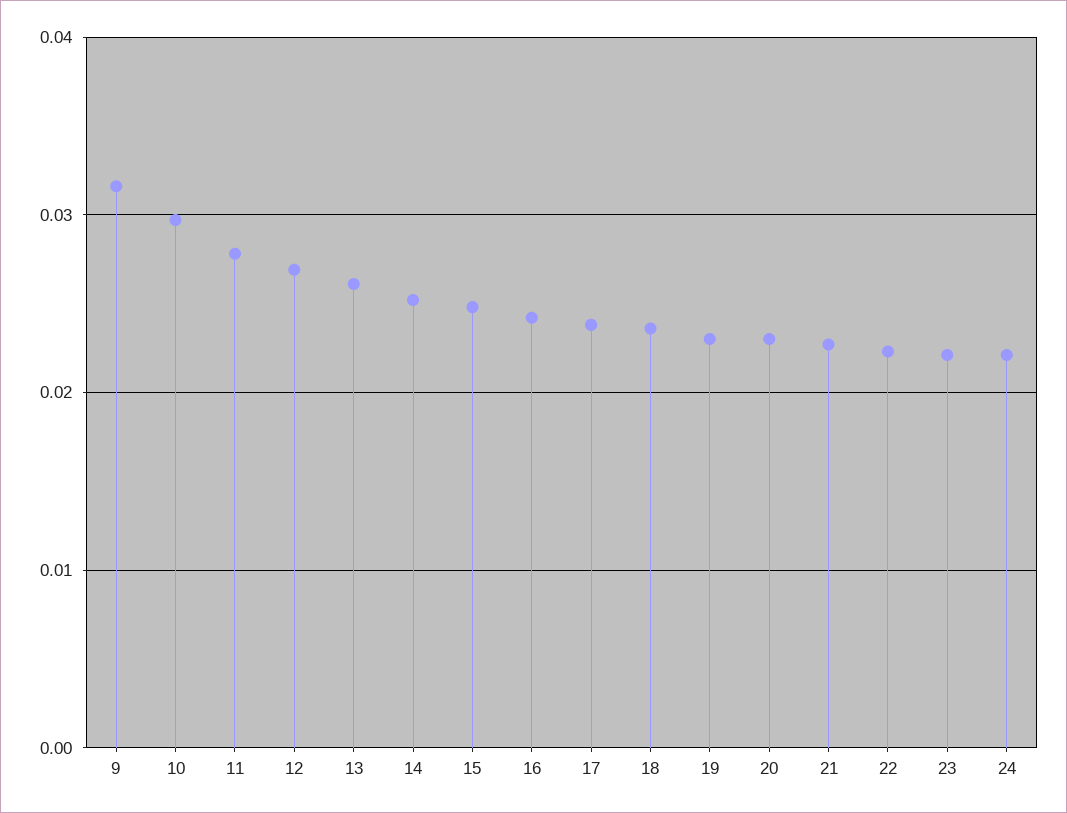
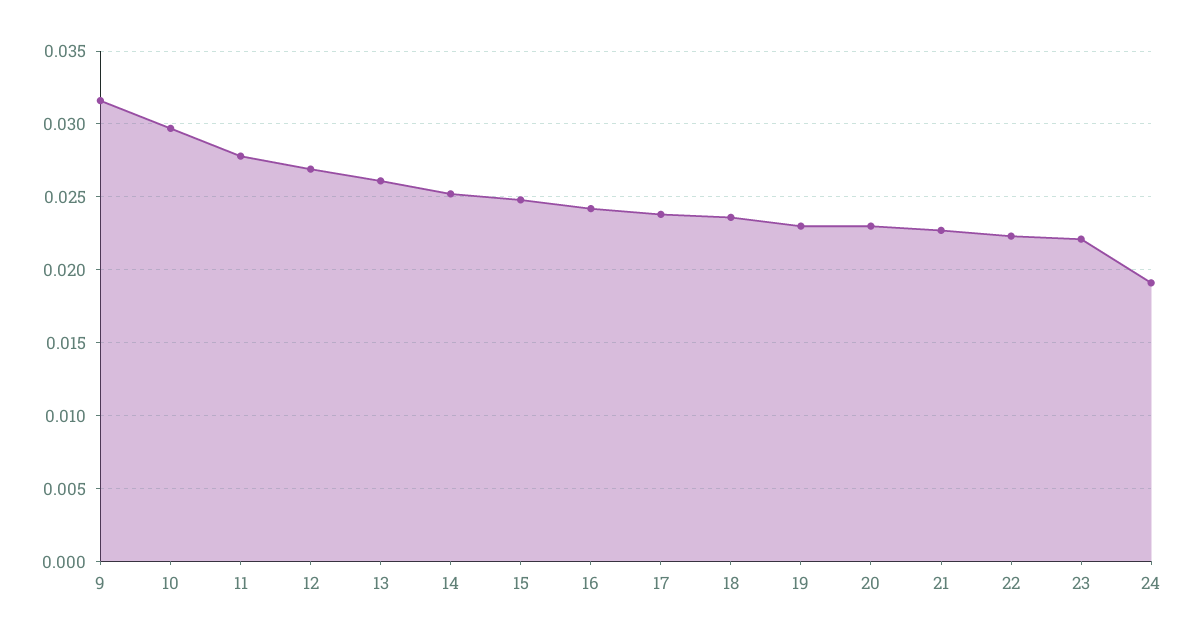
  {
    "9": 0.0315,
    "10": 0.0295,
    "11": 0.028,
    "12": 0.027,
    "13": 0.026,
    "14": 0.025,
    "15": 0.025,
    "16": 0.024,
    "17": 0.024,
    "18": 0.0235,
    "19": 0.023,
    "20": 0.023,
    "21": 0.0225,
    "22": 0.0225,
    "23": 0.022,
-   "24": 0.022
+   "24": 0.019
  }

